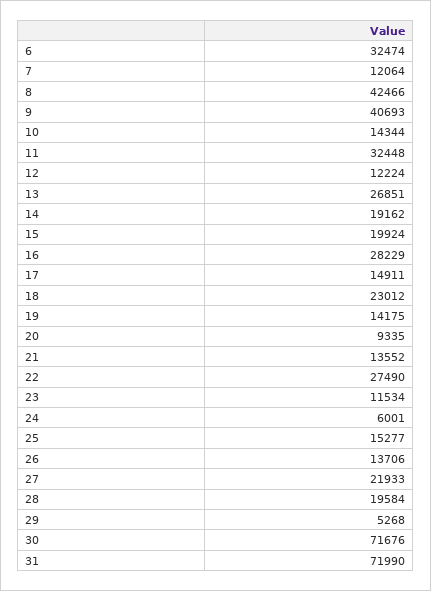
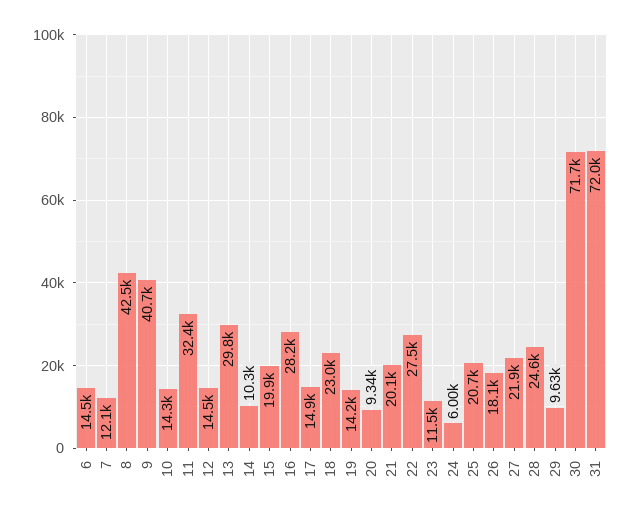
  {
-   "6": 32474,
+   "6": 14500,
    "7": 12064,
    "8": 42466,
    "9": 40693,
    "10": 14344,
    "11": 32448,
-   "12": 12224,
+   "12": 14500,
-   "13": 26851,
+   "13": 29800,
-   "14": 19162,
+   "14": 10300,
    "15": 19924,
    "16": 28229,
    "17": 14911,
    "18": 23012,
    "19": 14175,
    "20": 9335,
-   "21": 13552,
+   "21": 20100,
    "22": 27490,
    "23": 11534,
    "24": 6001,
-   "25": 15277,
+   "25": 20700,
-   "26": 13706,
+   "26": 18100,
    "27": 21933,
-   "28": 19584,
+   "28": 24600,
-   "29": 5268,
+   "29": 9630,
    "30": 71676,
    "31": 71990
  }

